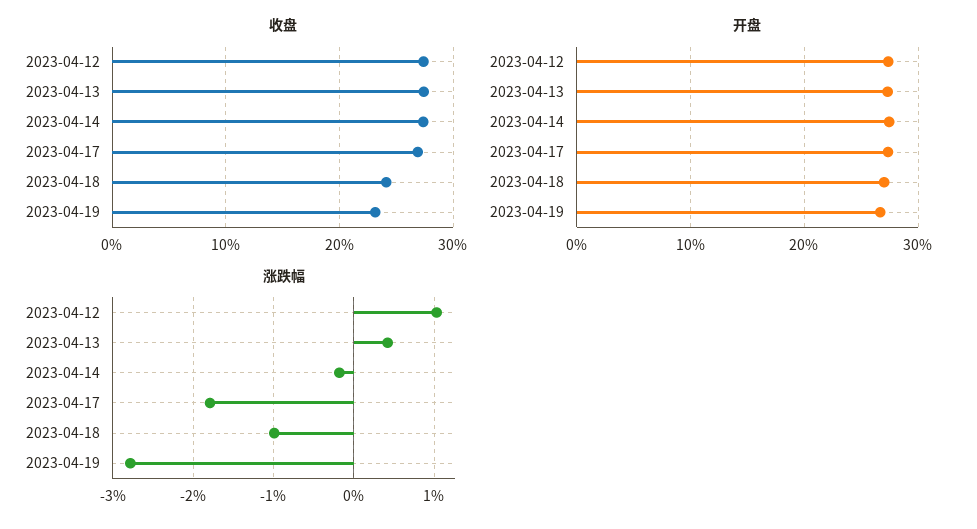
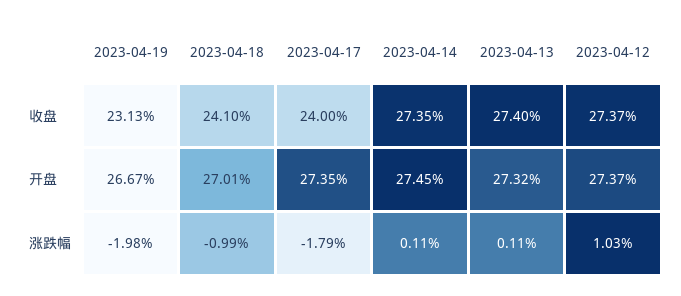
  {
    "收盘": {
      "2023-04-12": 27.37,
      "2023-04-13": 27.4,
      "2023-04-14": 27.35,
-     "2023-04-17": 27,
+     "2023-04-17": 24,
      "2023-04-18": 24.1,
      "2023-04-19": 23.13
    },
    "开盘": {
      "2023-04-12": 27.37,
      "2023-04-13": 27.32,
      "2023-04-14": 27.45,
      "2023-04-17": 27.35,
      "2023-04-18": 27.01,
      "2023-04-19": 26.67
    },
    "涨跌幅": {
      "2023-04-12": 1.03,
-     "2023-04-13": 0.4,
+     "2023-04-13": 0.11,
-     "2023-04-14": -0.2,
+     "2023-04-14": 0.11,
      "2023-04-17": -1.79,
      "2023-04-18": -0.99,
-     "2023-04-19": -2.8
+     "2023-04-19": -1.98
    }
  }

